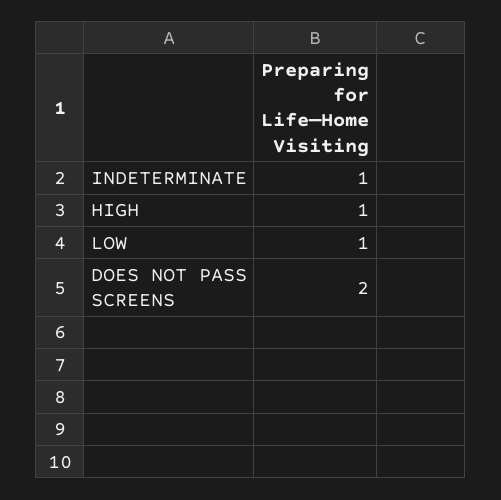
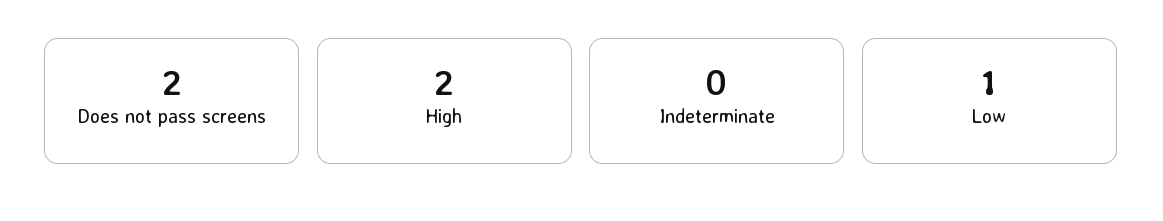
  {
-   "INDETERMINATE": 1,
+   "INDETERMINATE": 0,
-   "HIGH": 1,
+   "HIGH": 2,
    "LOW": 1,
    "DOES NOT PASS SCREENS": 2
  }

